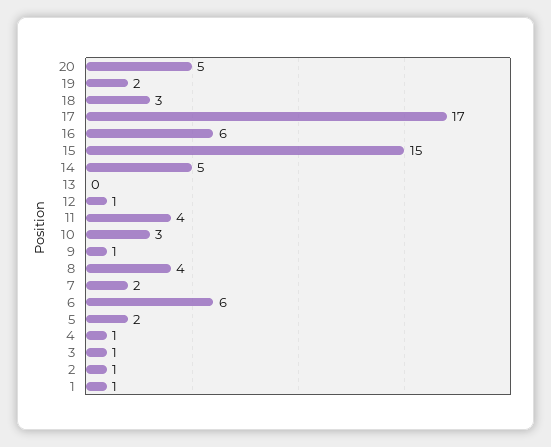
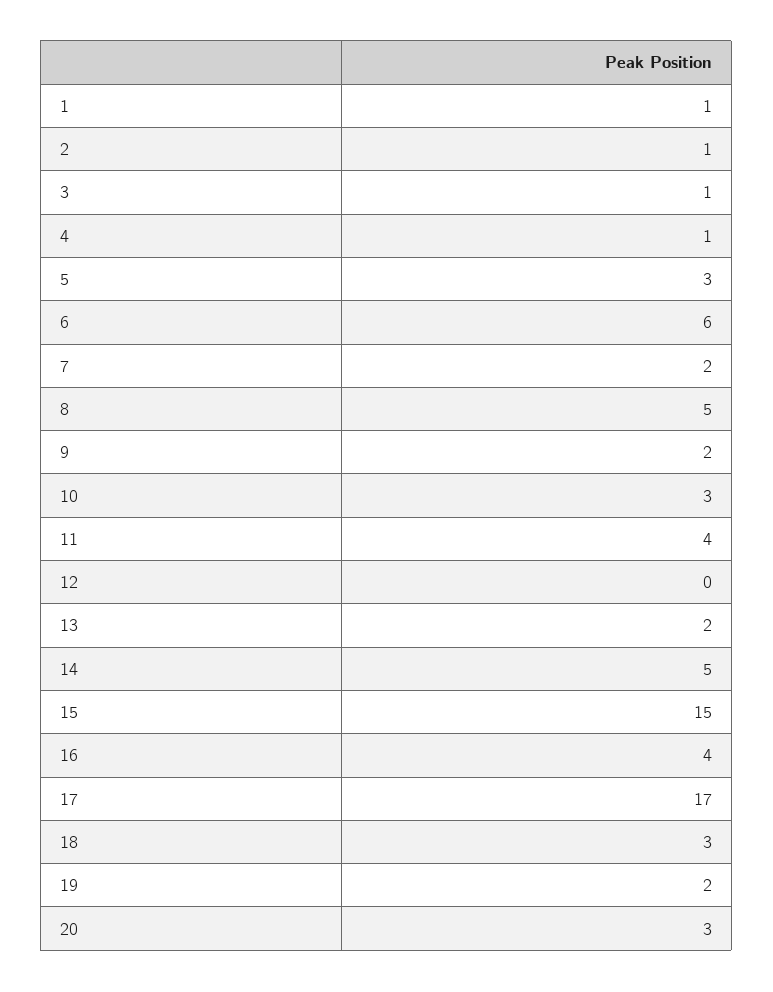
  {
-   "20": 5,
+   "20": 3,
    "19": 2,
    "18": 3,
    "17": 17,
-   "16": 6,
+   "16": 4,
    "15": 15,
    "14": 5,
-   "13": 0,
+   "13": 2,
-   "12": 1,
+   "12": 0,
    "11": 4,
    "10": 3,
-   "9": 1,
+   "9": 2,
-   "8": 4,
+   "8": 5,
    "7": 2,
    "6": 6,
-   "5": 2,
+   "5": 3,
    "4": 1,
    "3": 1,
    "2": 1,
    "1": 1
  }

